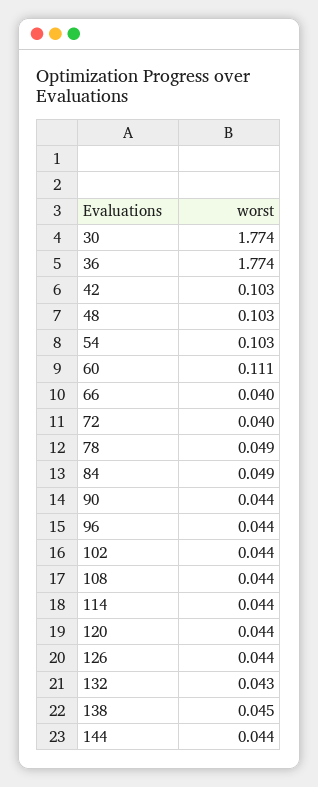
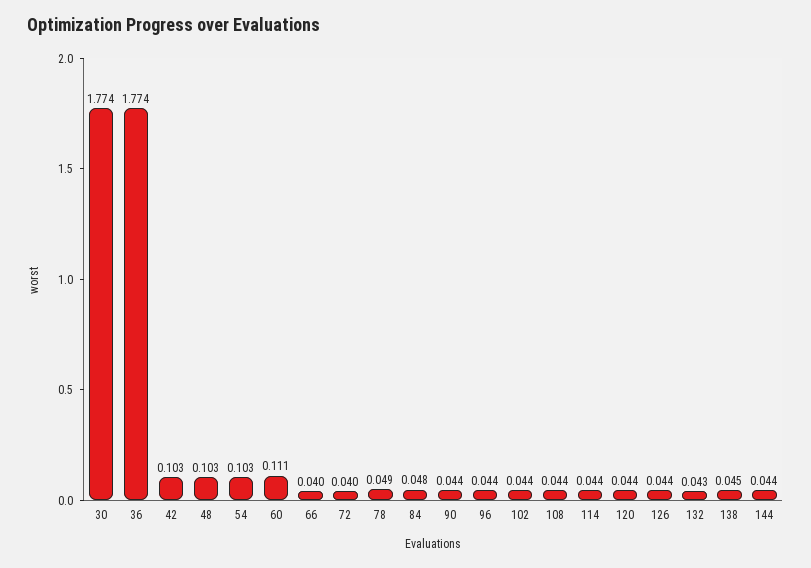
  {
    "30": 1.774,
    "36": 1.774,
    "42": 0.103,
    "48": 0.103,
    "54": 0.103,
    "60": 0.111,
    "66": 0.04,
    "72": 0.04,
    "78": 0.049,
-   "84": 0.049,
+   "84": 0.048,
    "90": 0.044,
    "96": 0.044,
    "102": 0.044,
    "108": 0.044,
    "114": 0.044,
    "120": 0.044,
    "126": 0.044,
    "132": 0.043,
    "138": 0.045,
    "144": 0.044
  }

